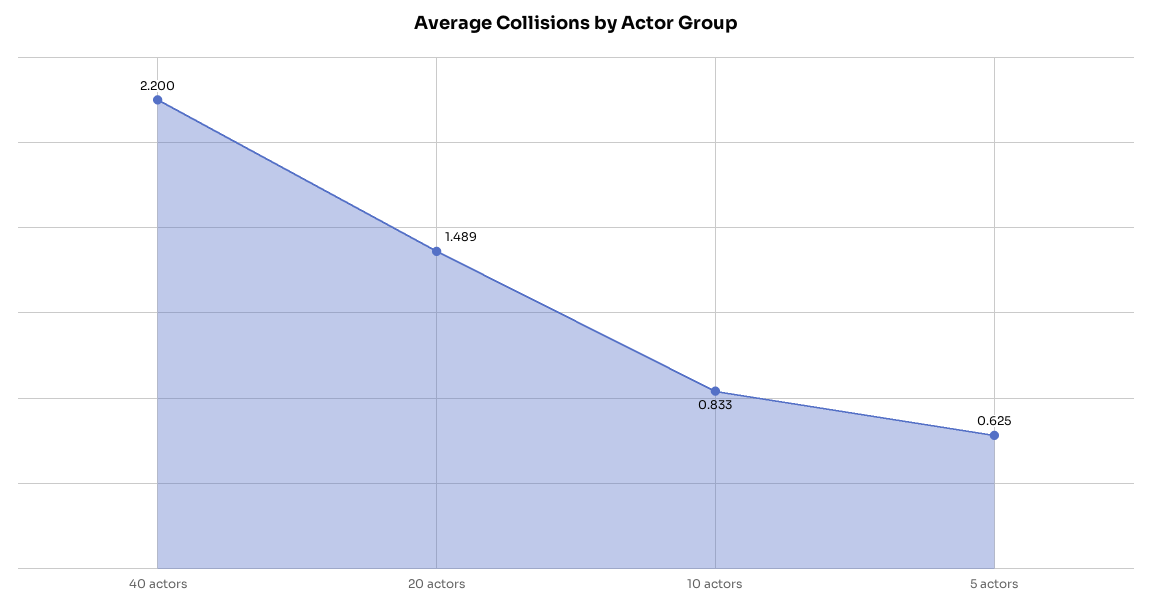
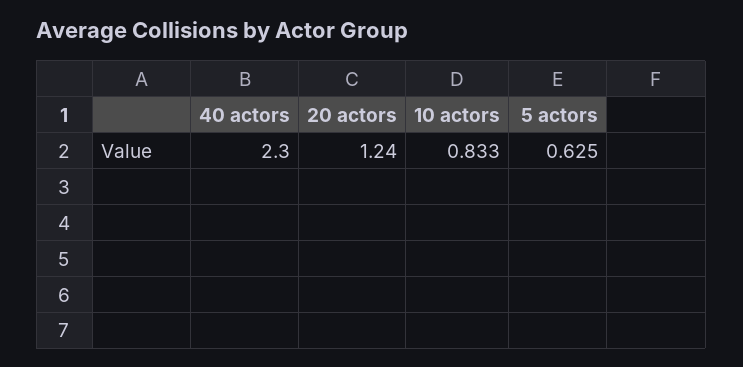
  {
-   "40 actors": 2.2,
+   "40 actors": 2.3,
-   "20 actors": 1.489,
+   "20 actors": 1.24,
    "10 actors": 0.833,
    "5 actors": 0.625
  }

